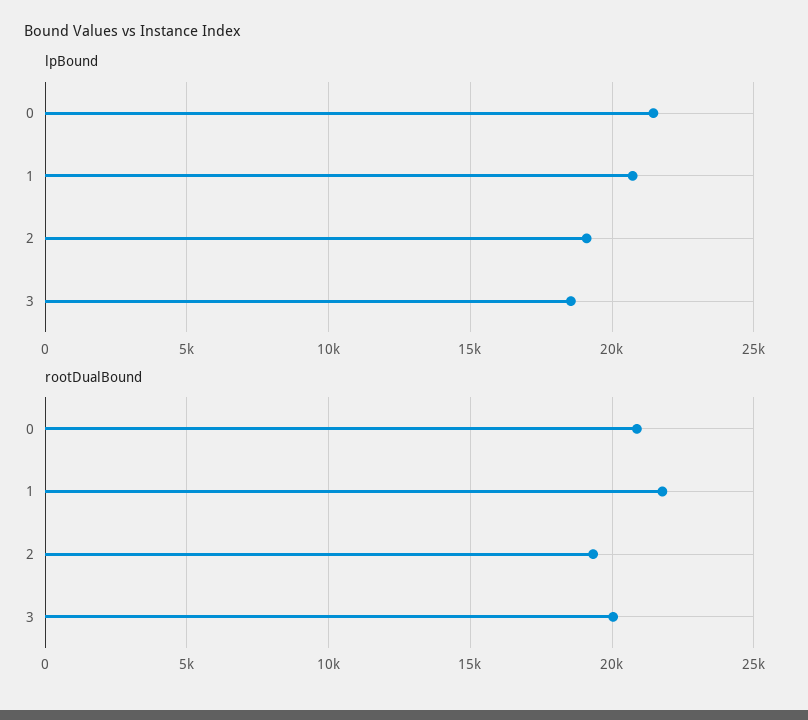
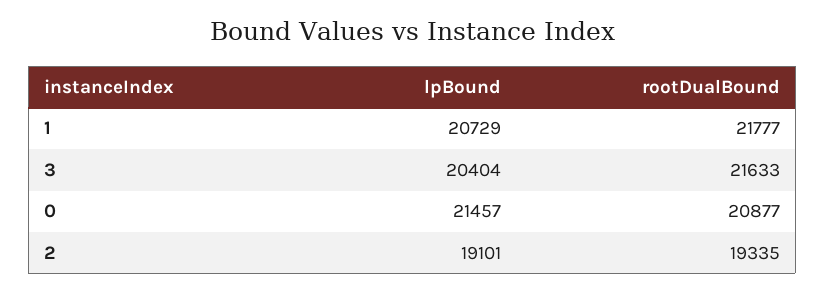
  {
    "lpBound": {
      "0": 21457,
      "1": 20729,
      "2": 19101,
-     "3": 18500
+     "3": 20404
    },
    "rootDualBound": {
      "0": 20877,
      "1": 21777,
      "2": 19335,
-     "3": 20000
+     "3": 21633
    }
  }

